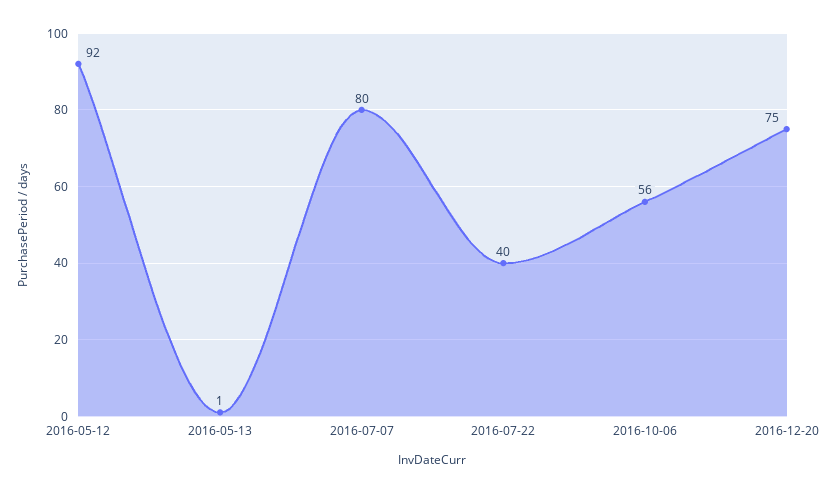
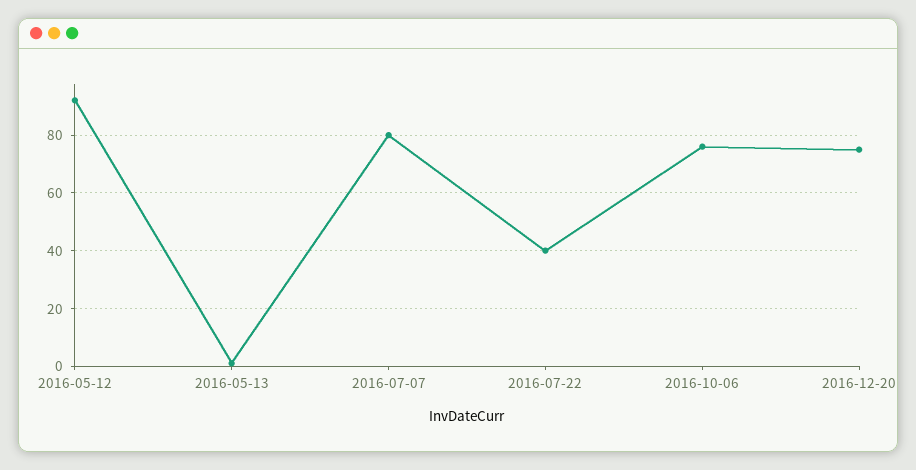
  {
    "2016-05-12": 92,
    "2016-05-13": 1,
    "2016-07-07": 80,
    "2016-07-22": 40,
-   "2016-10-06": 56,
+   "2016-10-06": 75,
    "2016-12-20": 75
  }

